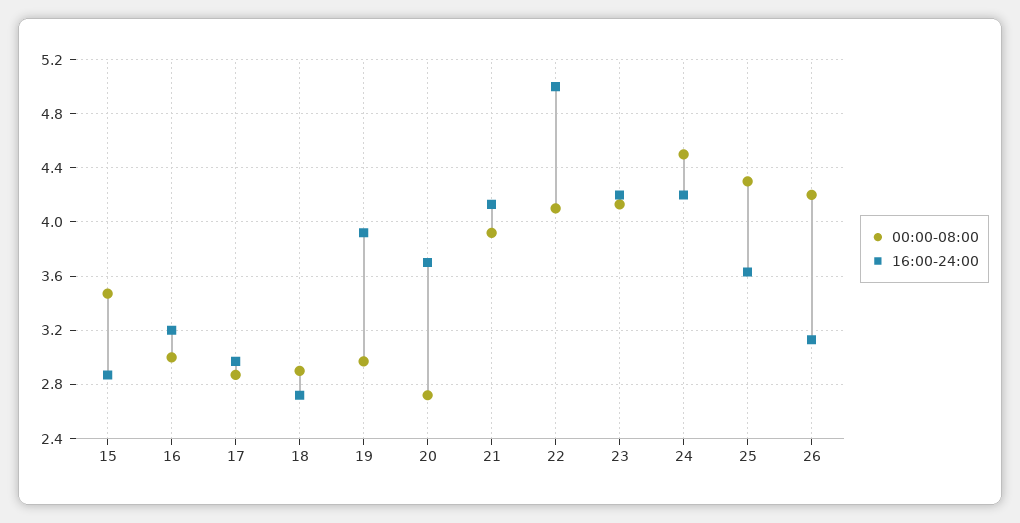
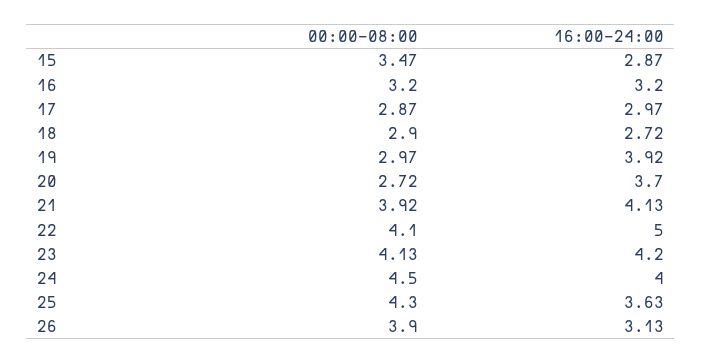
  {
    "00:00-08:00": {
      "15": 3.47,
-     "16": 3,
+     "16": 3.2,
      "17": 2.87,
      "18": 2.9,
      "19": 2.97,
      "20": 2.72,
      "21": 3.92,
      "22": 4.1,
      "23": 4.13,
      "24": 4.5,
      "25": 4.3,
-     "26": 4.2
+     "26": 3.9
    },
    "16:00-24:00": {
      "15": 2.87,
      "16": 3.2,
      "17": 2.97,
      "18": 2.72,
      "19": 3.92,
      "20": 3.7,
      "21": 4.13,
      "22": 5,
      "23": 4.2,
-     "24": 4.2,
+     "24": 4,
      "25": 3.63,
      "26": 3.13
    }
  }

